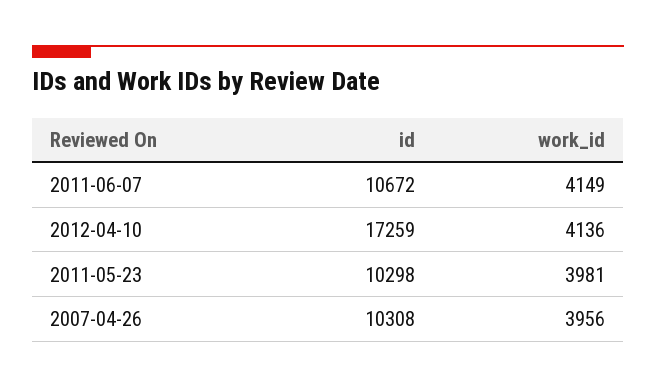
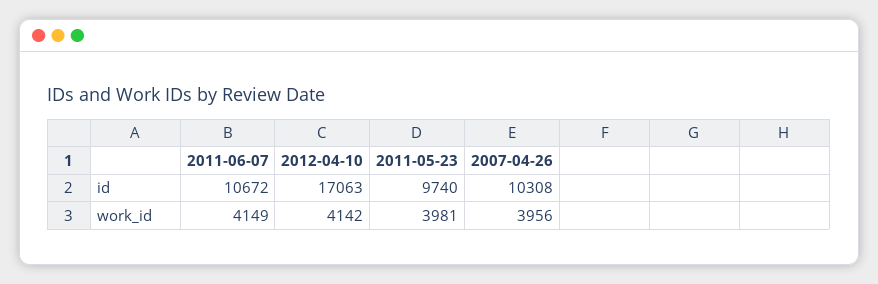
  {
    "id": {
      "2011-06-07": 10672,
-     "2012-04-10": 17259,
+     "2012-04-10": 17063,
-     "2011-05-23": 10298,
+     "2011-05-23": 9740,
      "2007-04-26": 10308
    },
    "work_id": {
      "2011-06-07": 4149,
-     "2012-04-10": 4136,
+     "2012-04-10": 4142,
      "2011-05-23": 3981,
      "2007-04-26": 3956
    }
  }

